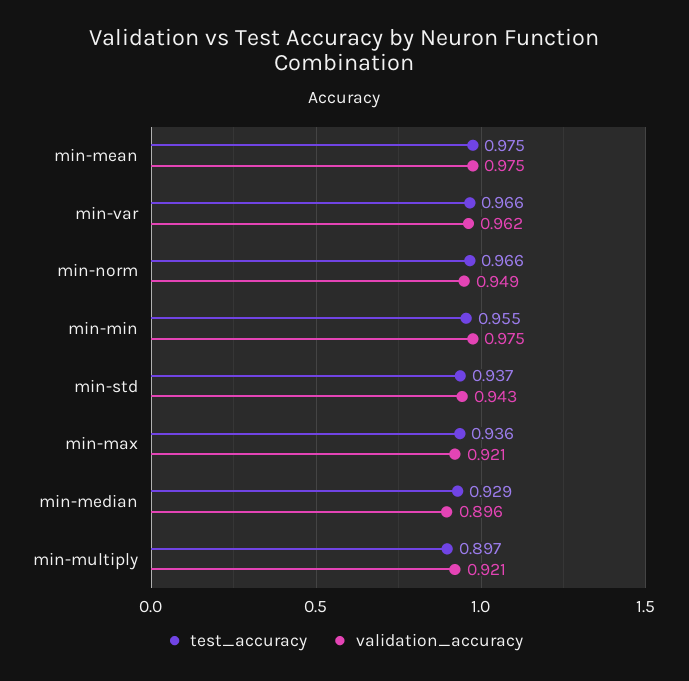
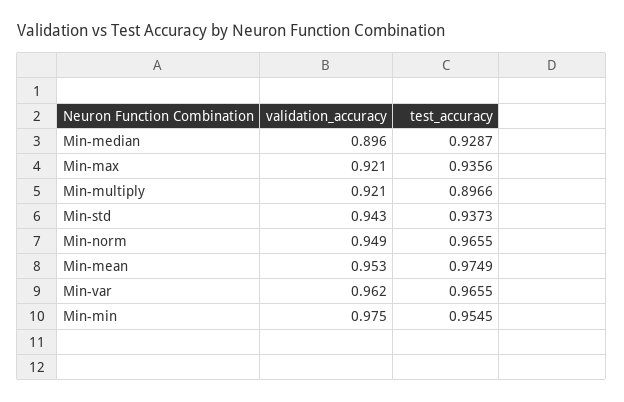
  {
    "test_accuracy": {
      "min-mean": 0.9749,
      "min-var": 0.9655,
      "min-norm": 0.9655,
      "min-min": 0.9545,
      "min-std": 0.9373,
      "min-max": 0.9356,
      "min-median": 0.9287,
      "min-multiply": 0.8966
    },
    "validation_accuracy": {
-     "min-mean": 0.975,
+     "min-mean": 0.953,
      "min-var": 0.962,
      "min-norm": 0.949,
      "min-min": 0.975,
      "min-std": 0.943,
      "min-max": 0.921,
      "min-median": 0.896,
      "min-multiply": 0.921
    }
  }

